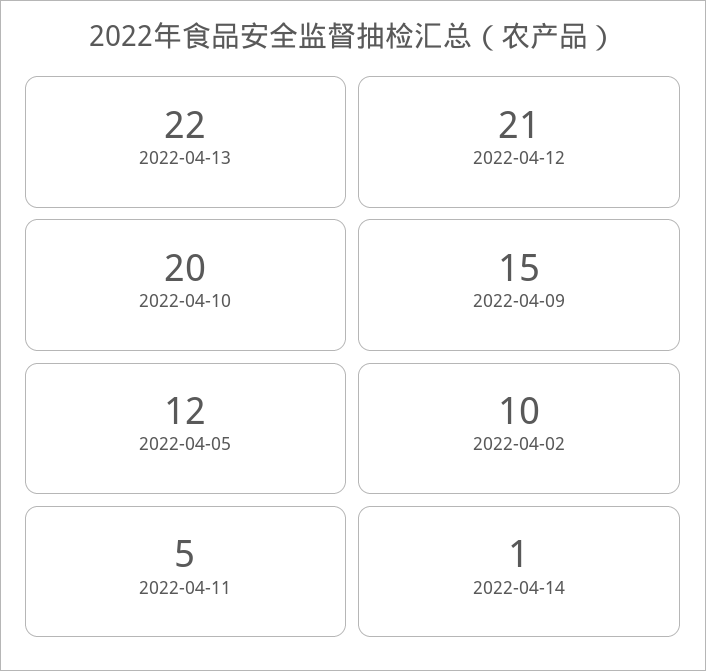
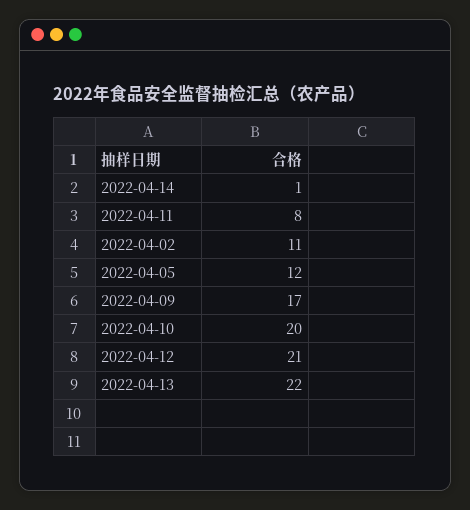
  {
    "2022-04-13": 22,
    "2022-04-12": 21,
    "2022-04-10": 20,
-   "2022-04-09": 15,
+   "2022-04-09": 17,
    "2022-04-05": 12,
-   "2022-04-02": 10,
+   "2022-04-02": 11,
-   "2022-04-11": 5,
+   "2022-04-11": 8,
    "2022-04-14": 1
  }

